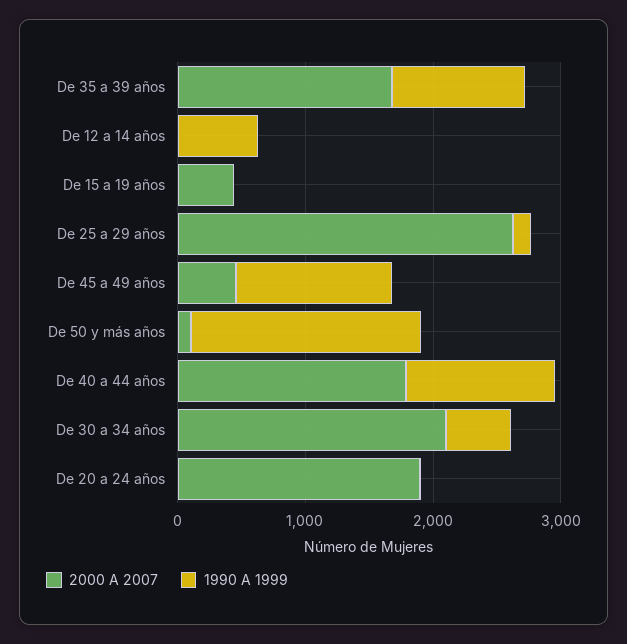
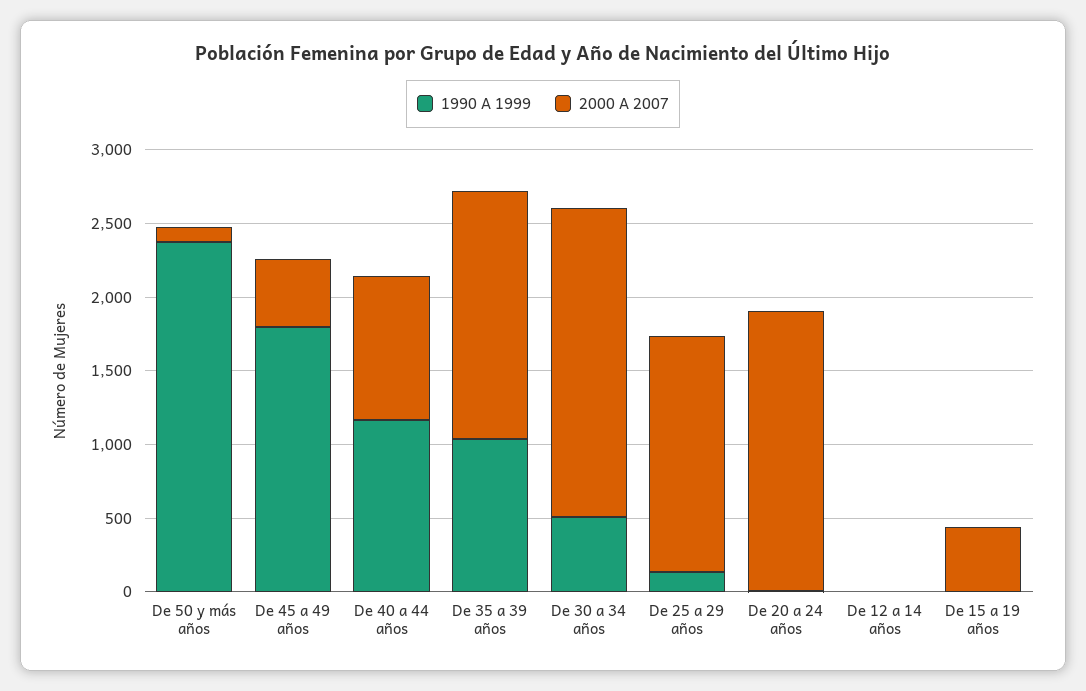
  {
    "2000 A 2007": {
      "De 35 a 39 años": 1700,
      "De 12 a 14 años": 0,
      "De 15 a 19 años": 400,
-     "De 25 a 29 años": 2600,
+     "De 25 a 29 años": 1600,
      "De 45 a 49 años": 500,
      "De 50 y más años": 100,
-     "De 40 a 44 años": 1800,
+     "De 40 a 44 años": 1000,
      "De 30 a 34 años": 2100,
      "De 20 a 24 años": 1900
    },
    "1990 A 1999": {
      "De 35 a 39 años": 1000,
-     "De 12 a 14 años": 600,
+     "De 12 a 14 años": 0,
      "De 15 a 19 años": 0,
      "De 25 a 29 años": 100,
-     "De 45 a 49 años": 1200,
+     "De 45 a 49 años": 1800,
-     "De 50 y más años": 1800,
+     "De 50 y más años": 2400,
      "De 40 a 44 años": 1200,
      "De 30 a 34 años": 500,
      "De 20 a 24 años": 0
    }
  }

